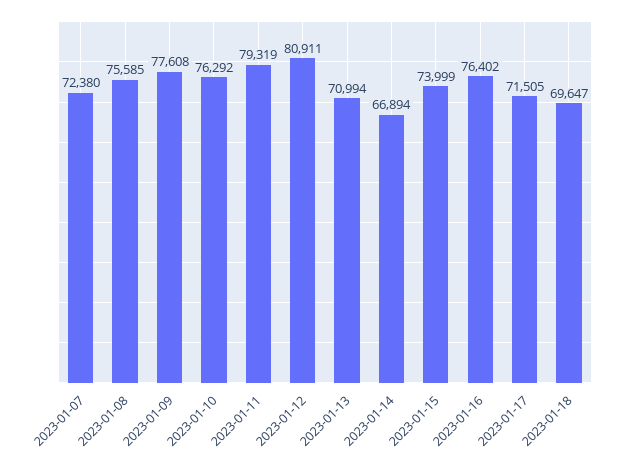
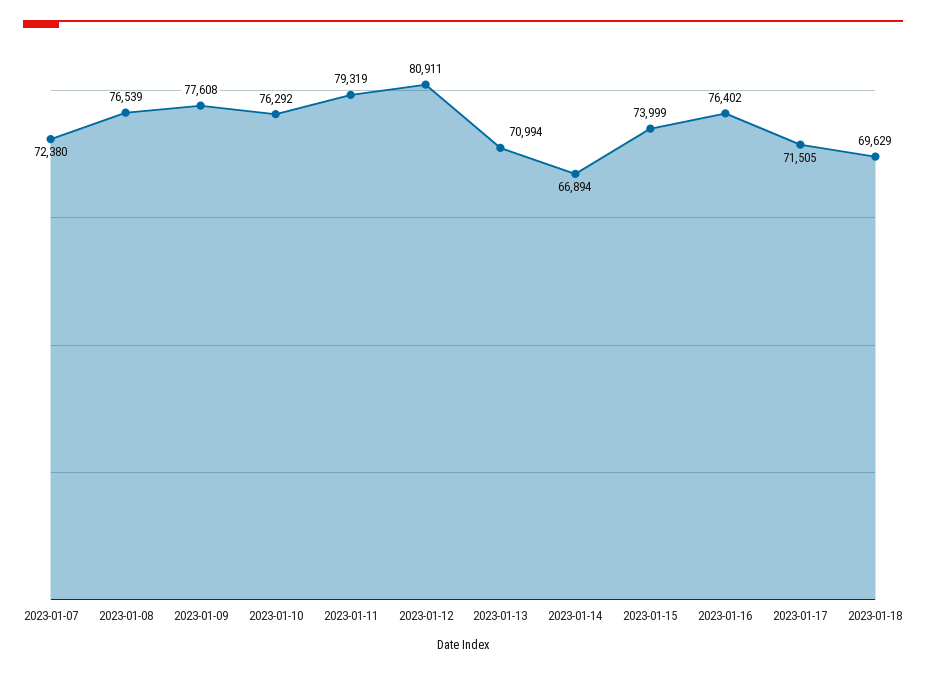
  {
    "2023-01-07": 72380,
-   "2023-01-08": 75585,
+   "2023-01-08": 76539,
    "2023-01-09": 77608,
    "2023-01-10": 76292,
    "2023-01-11": 79319,
    "2023-01-12": 80911,
    "2023-01-13": 70994,
    "2023-01-14": 66894,
    "2023-01-15": 73999,
    "2023-01-16": 76402,
    "2023-01-17": 71505,
-   "2023-01-18": 69647
+   "2023-01-18": 69629
  }

